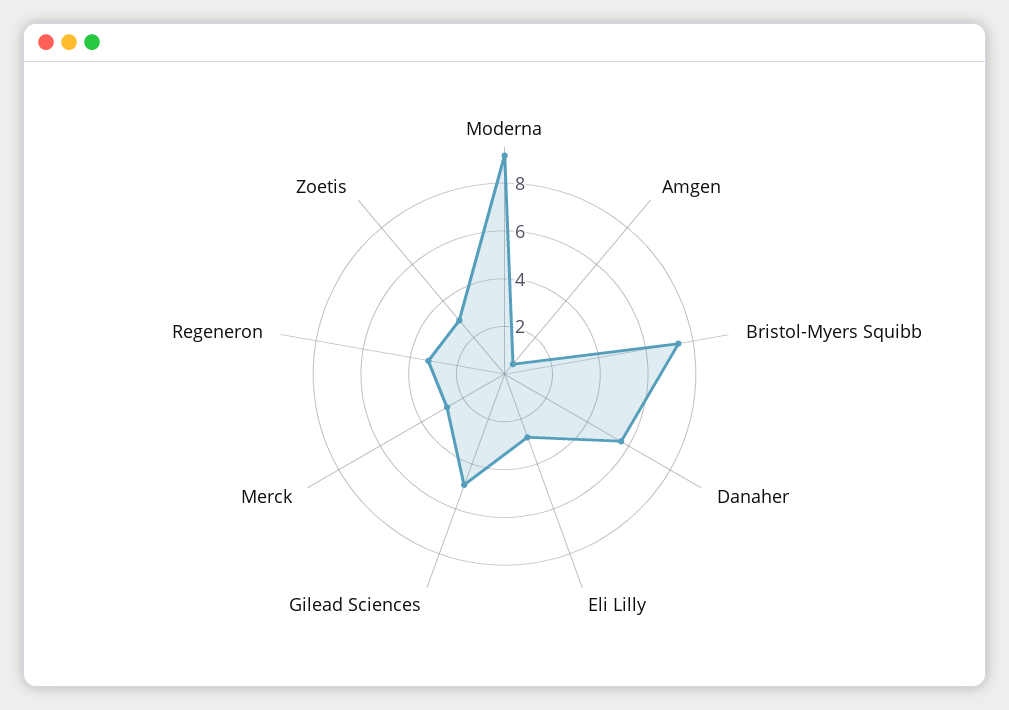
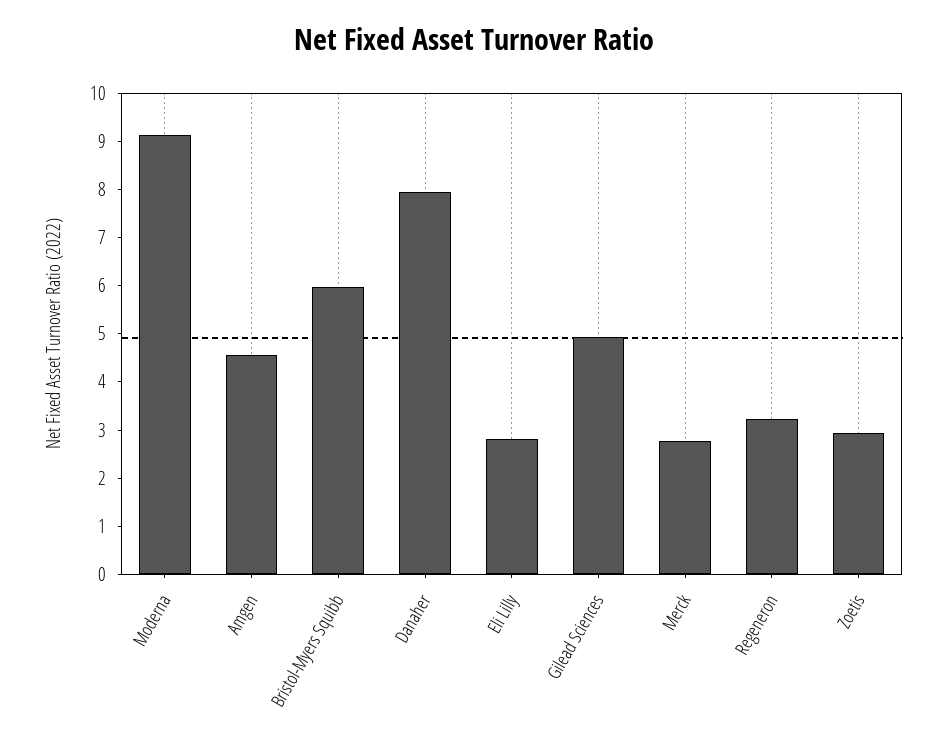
  {
    "Moderna": 9.2,
-   "Amgen": 0.5,
+   "Amgen": 4.6,
-   "Bristol-Myers Squibb": 7.5,
+   "Bristol-Myers Squibb": 6,
-   "Danaher": 5.5,
+   "Danaher": 8,
    "Eli Lilly": 2.8,
    "Gilead Sciences": 5,
    "Merck": 2.8,
    "Regeneron": 3.2,
    "Zoetis": 3
  }

